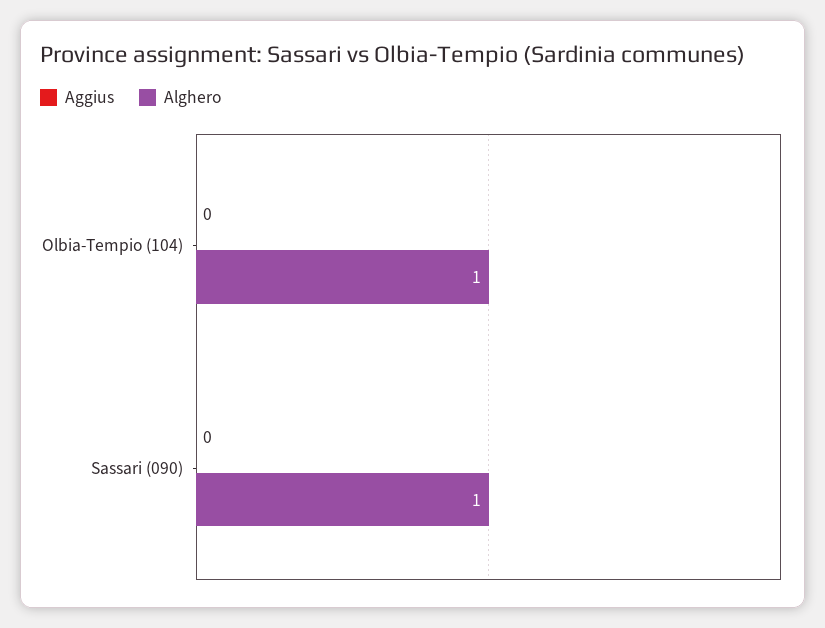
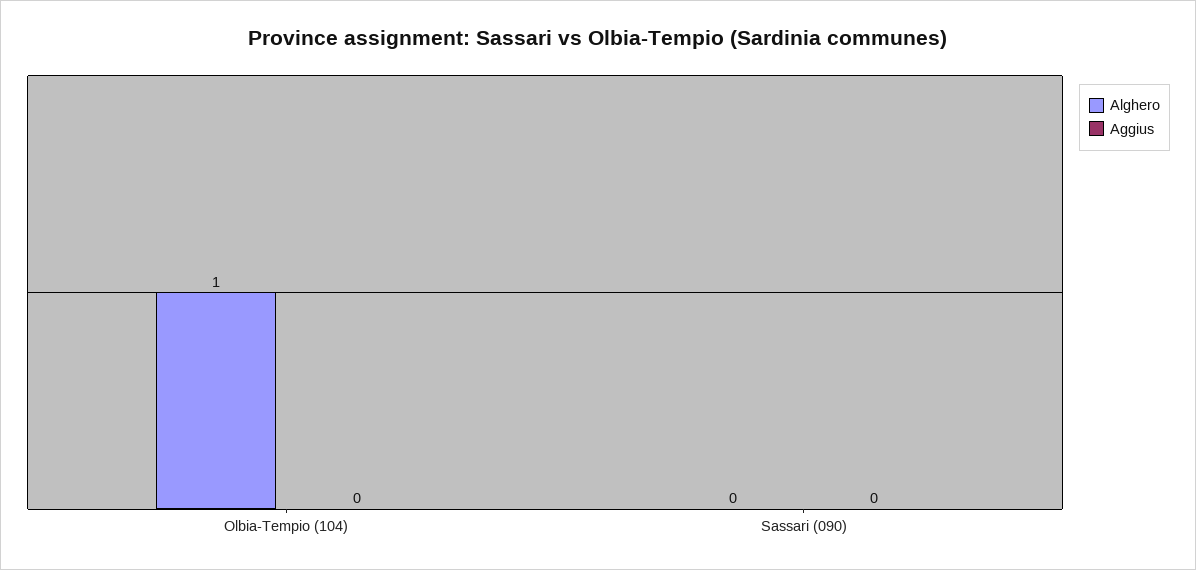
  {
    "Aggius": {
      "Olbia-Tempio (104)": 0,
      "Sassari (090)": 0
    },
    "Alghero": {
      "Olbia-Tempio (104)": 1,
-     "Sassari (090)": 1
+     "Sassari (090)": 0
    }
  }

